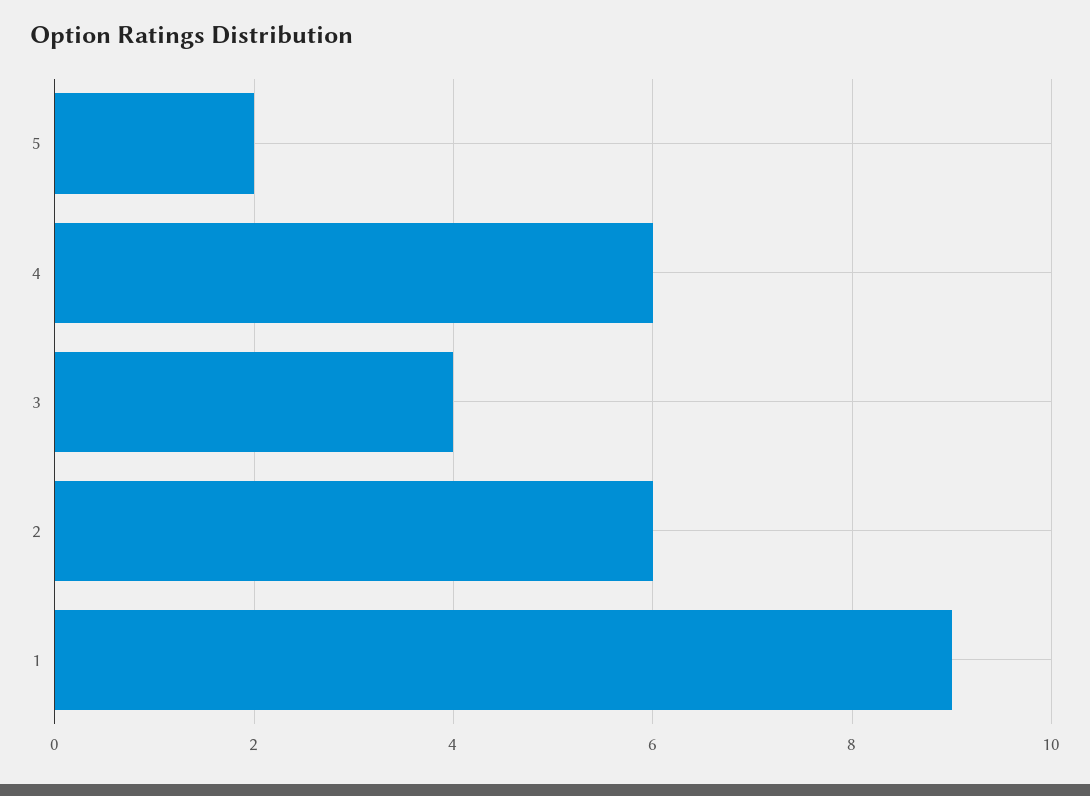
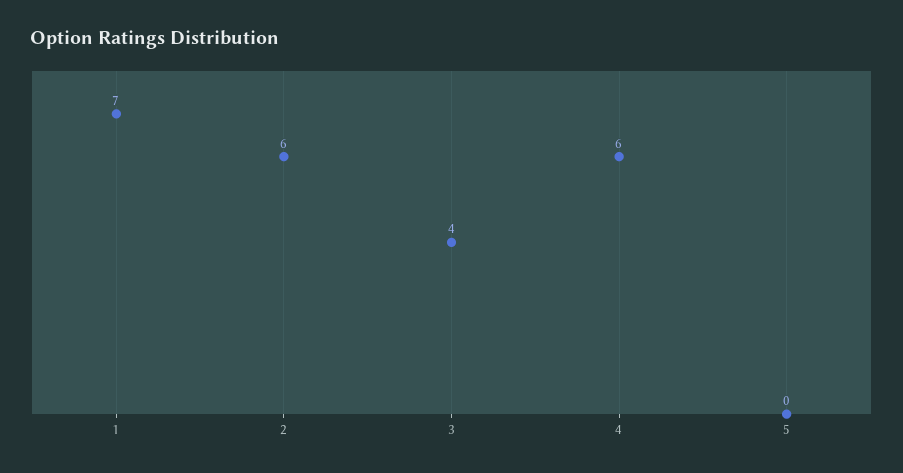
  {
-   "5": 2,
+   "5": 0,
    "4": 6,
    "3": 4,
    "2": 6,
-   "1": 9
+   "1": 7
  }

